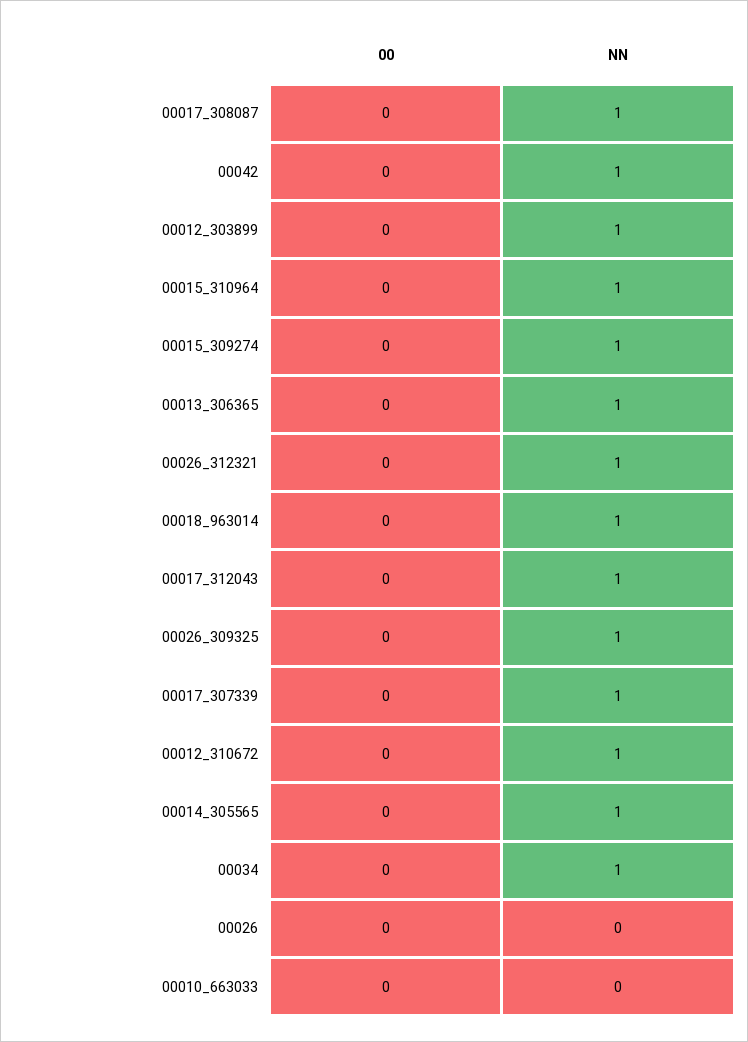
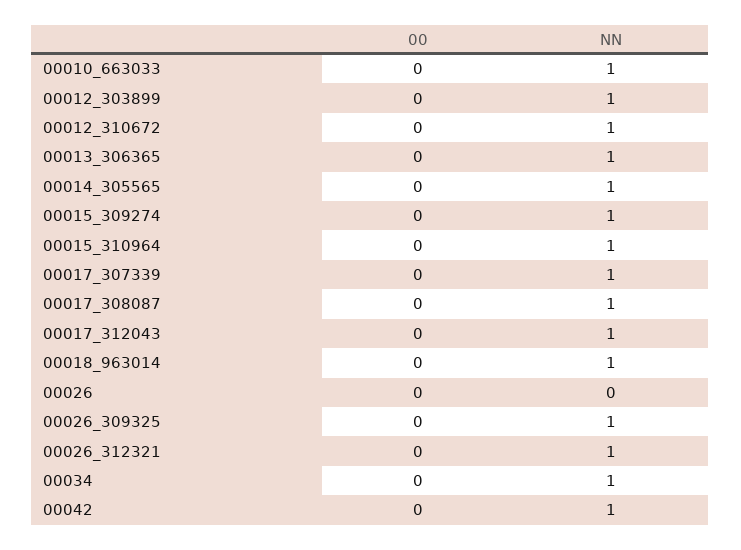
  {
    "00": {
      "00017_308087": 0,
      "00042": 0,
      "00012_303899": 0,
      "00015_310964": 0,
      "00015_309274": 0,
      "00013_306365": 0,
      "00026_312321": 0,
      "00018_963014": 0,
      "00017_312043": 0,
      "00026_309325": 0,
      "00017_307339": 0,
      "00012_310672": 0,
      "00014_305565": 0,
      "00034": 0,
      "00026": 0,
      "00010_663033": 0
    },
    "NN": {
      "00017_308087": 1,
      "00042": 1,
      "00012_303899": 1,
      "00015_310964": 1,
      "00015_309274": 1,
      "00013_306365": 1,
      "00026_312321": 1,
      "00018_963014": 1,
      "00017_312043": 1,
      "00026_309325": 1,
      "00017_307339": 1,
      "00012_310672": 1,
      "00014_305565": 1,
      "00034": 1,
      "00026": 0,
-     "00010_663033": 0
+     "00010_663033": 1
    }
  }

